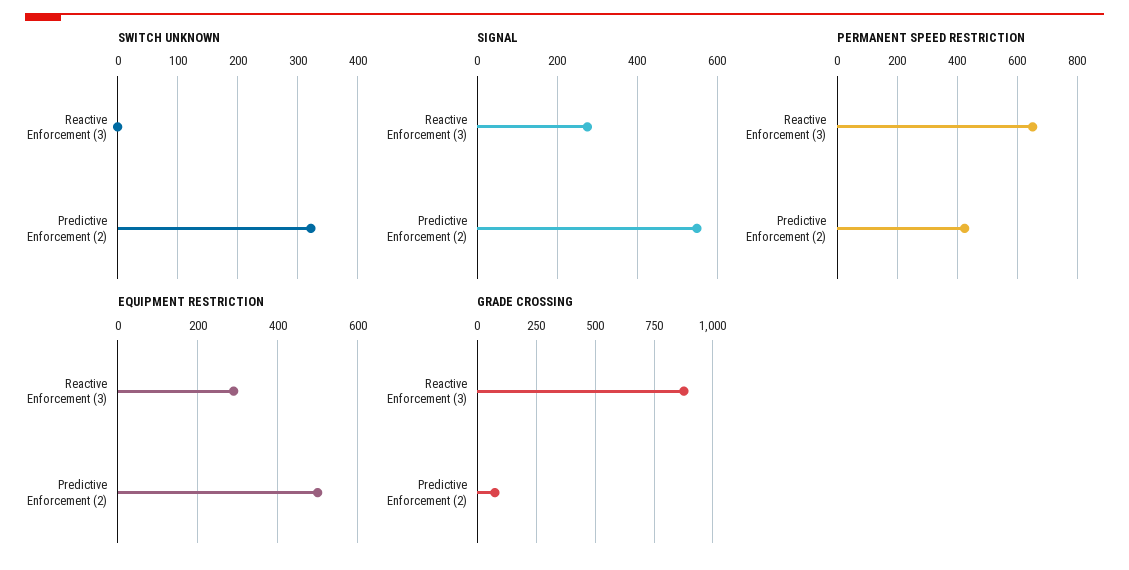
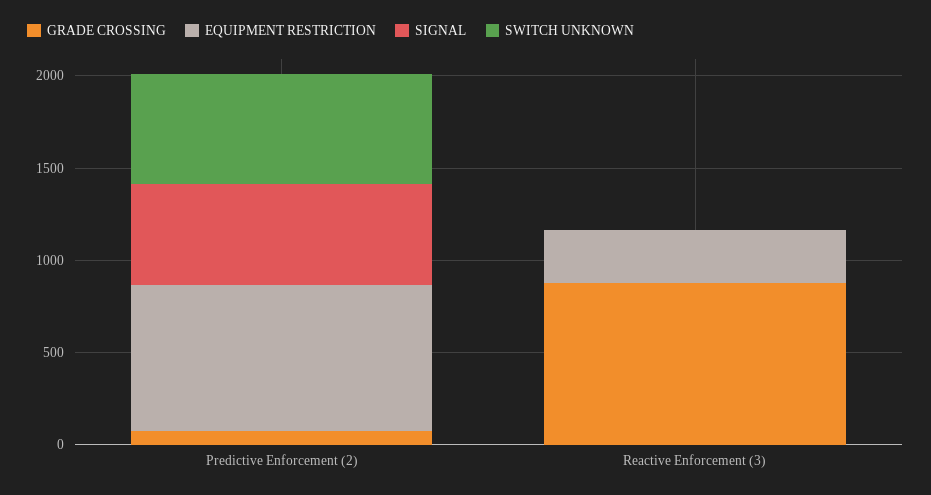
  {
    "SWITCH UNKNOWN": {
      "Reactive Enforcement (3)": 0,
-     "Predictive Enforcement (2)": 320
+     "Predictive Enforcement (2)": 600
    },
    "SIGNAL": {
-     "Reactive Enforcement (3)": 280,
+     "Reactive Enforcement (3)": 0,
      "Predictive Enforcement (2)": 540
    },
-   "PERMANENT SPEED RESTRICTION": {
-     "Reactive Enforcement (3)": 650,
-     "Predictive Enforcement (2)": 425
-   },
    "EQUIPMENT RESTRICTION": {
      "Reactive Enforcement (3)": 300,
-     "Predictive Enforcement (2)": 500
+     "Predictive Enforcement (2)": 800
    },
    "GRADE CROSSING": {
      "Reactive Enforcement (3)": 900,
      "Predictive Enforcement (2)": 50
    }
  }

